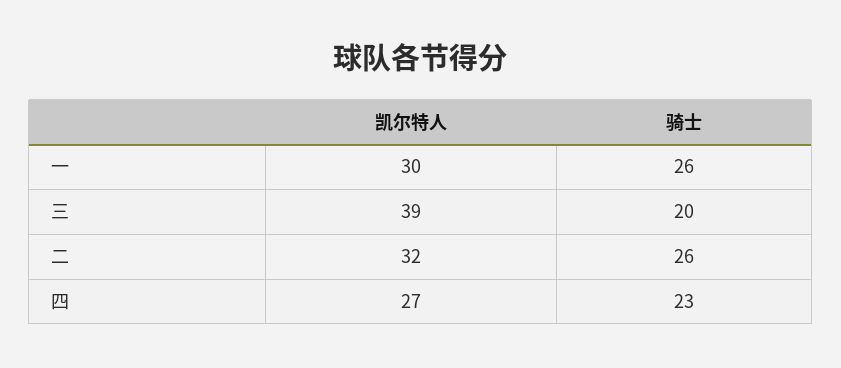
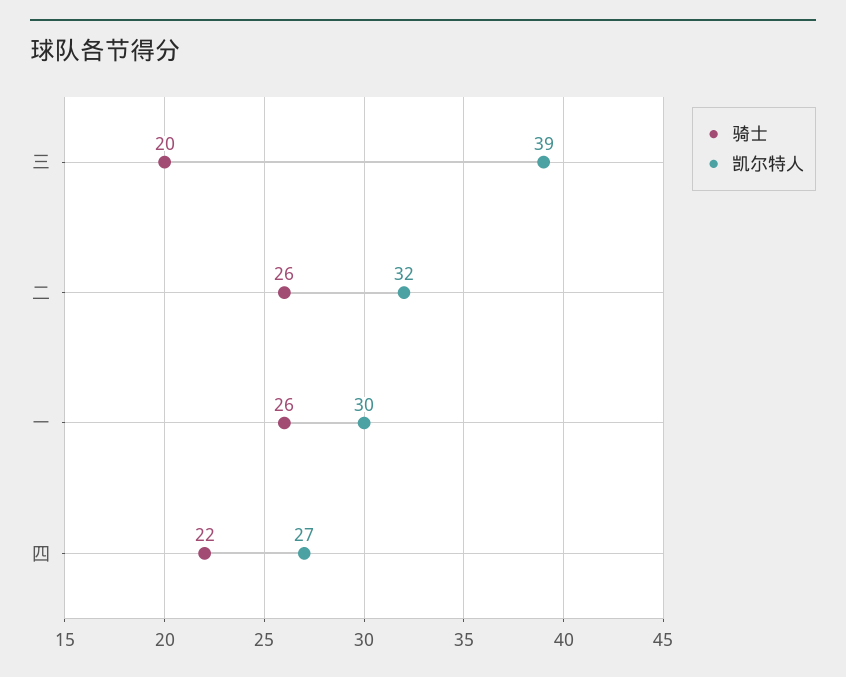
  {
    "凯尔特人": {
      "一": 30,
      "三": 39,
      "二": 32,
      "四": 27
    },
    "骑士": {
      "一": 26,
      "三": 20,
      "二": 26,
-     "四": 23
+     "四": 22
    }
  }

